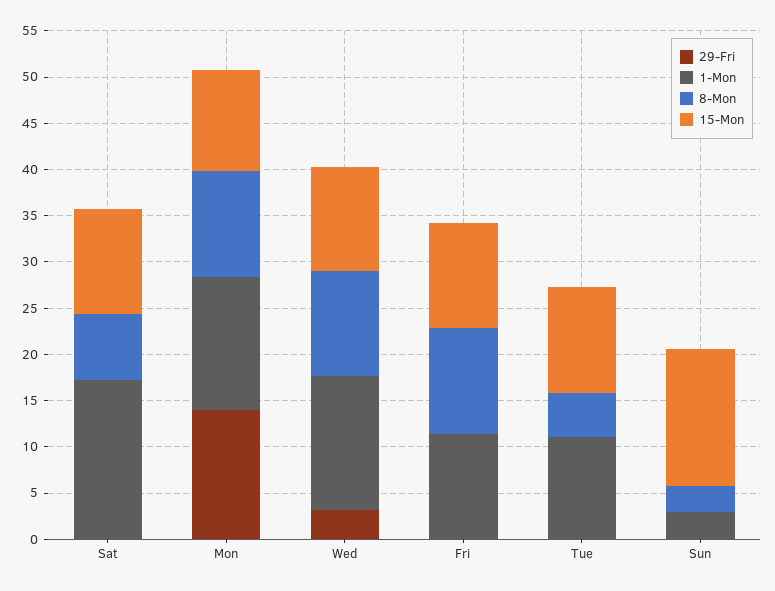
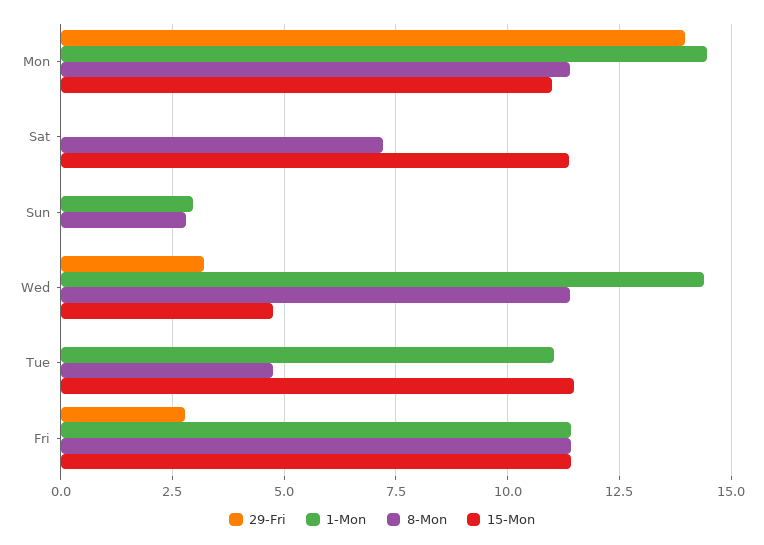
  {
    "29-Fri": {
      "Sat": 0,
      "Mon": 14,
      "Wed": 3.25,
-     "Fri": 0,
+     "Fri": 2.75,
      "Tue": 0,
      "Sun": 0
    },
    "1-Mon": {
-     "Sat": 17,
+     "Sat": 0,
      "Mon": 14.5,
      "Wed": 14.5,
      "Fri": 11.5,
      "Tue": 11,
      "Sun": 3
    },
    "8-Mon": {
      "Sat": 7.25,
      "Mon": 11.5,
      "Wed": 11.5,
      "Fri": 11.5,
      "Tue": 4.75,
      "Sun": 2.75
    },
    "15-Mon": {
      "Sat": 11.5,
      "Mon": 11,
-     "Wed": 11,
+     "Wed": 4.75,
      "Fri": 11.5,
      "Tue": 11.5,
-     "Sun": 15
+     "Sun": 0
    }
  }

